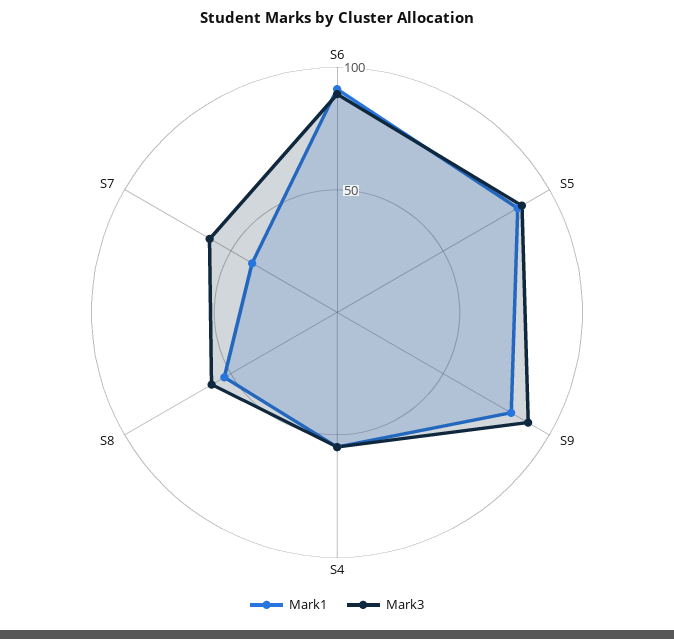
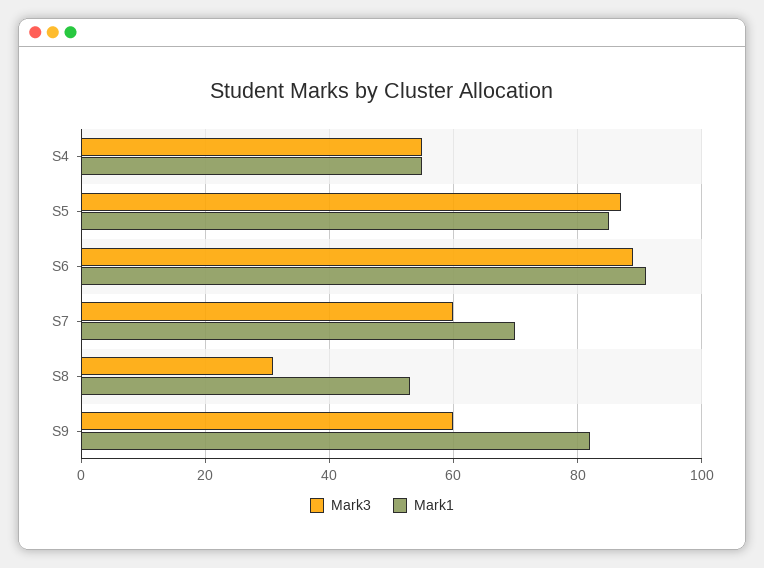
  {
    "Mark1": {
      "S6": 90,
      "S5": 85,
      "S9": 80,
      "S4": 55,
      "S8": 55,
-     "S7": 40
+     "S7": 70
    },
    "Mark3": {
      "S6": 90,
      "S5": 85,
-     "S9": 90,
+     "S9": 60,
      "S4": 55,
-     "S8": 60,
+     "S8": 30,
      "S7": 60
    }
  }

